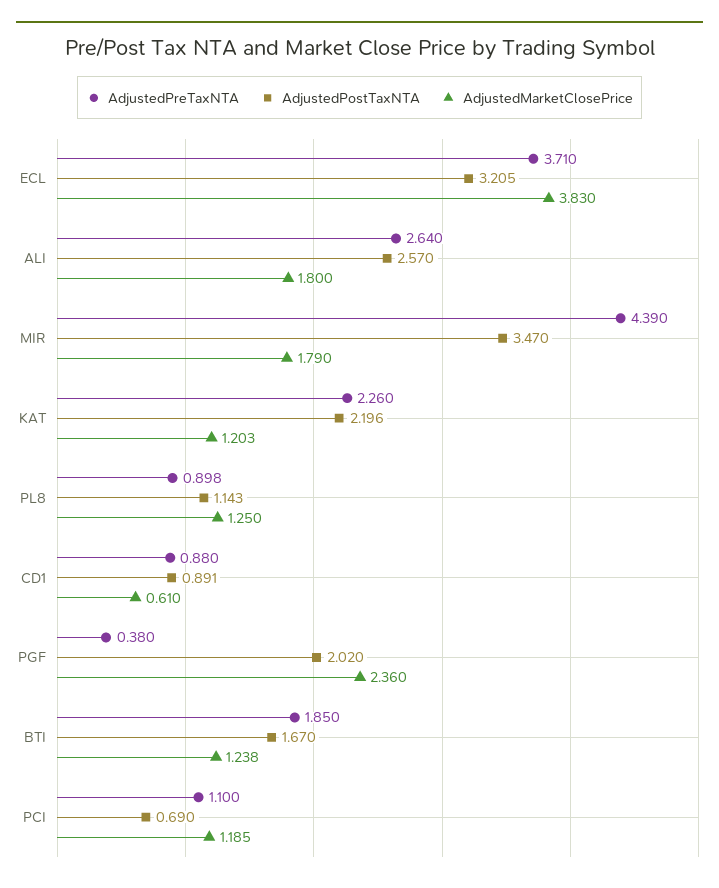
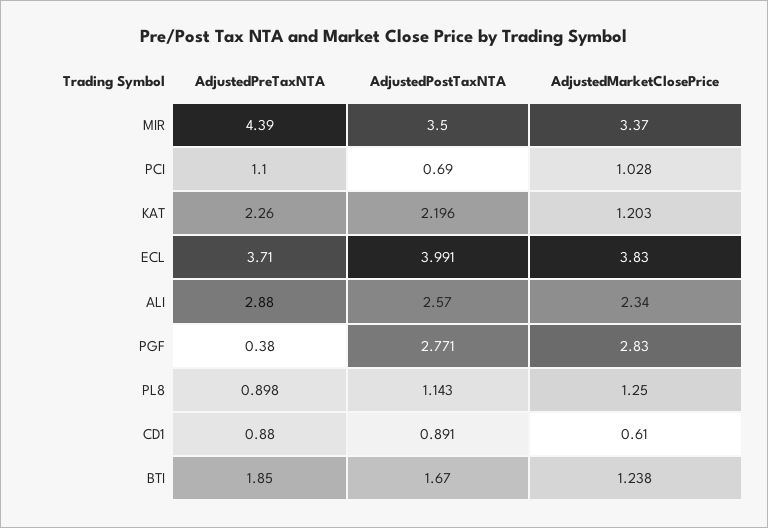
  {
    "AdjustedPreTaxNTA": {
      "ECL": 3.71,
-     "ALI": 2.64,
+     "ALI": 2.88,
      "MIR": 4.39,
      "KAT": 2.26,
      "PL8": 0.898,
      "CD1": 0.88,
      "PGF": 0.38,
      "BTI": 1.85,
      "PCI": 1.1
    },
    "AdjustedPostTaxNTA": {
-     "ECL": 3.205,
+     "ECL": 3.991,
      "ALI": 2.57,
-     "MIR": 3.47,
+     "MIR": 3.5,
      "KAT": 2.196,
      "PL8": 1.143,
      "CD1": 0.891,
-     "PGF": 2.02,
+     "PGF": 2.771,
      "BTI": 1.67,
      "PCI": 0.69
    },
    "AdjustedMarketClosePrice": {
      "ECL": 3.83,
-     "ALI": 1.8,
+     "ALI": 2.34,
-     "MIR": 1.79,
+     "MIR": 3.37,
      "KAT": 1.203,
      "PL8": 1.25,
      "CD1": 0.61,
-     "PGF": 2.36,
+     "PGF": 2.83,
      "BTI": 1.238,
-     "PCI": 1.185
+     "PCI": 1.028
    }
  }

